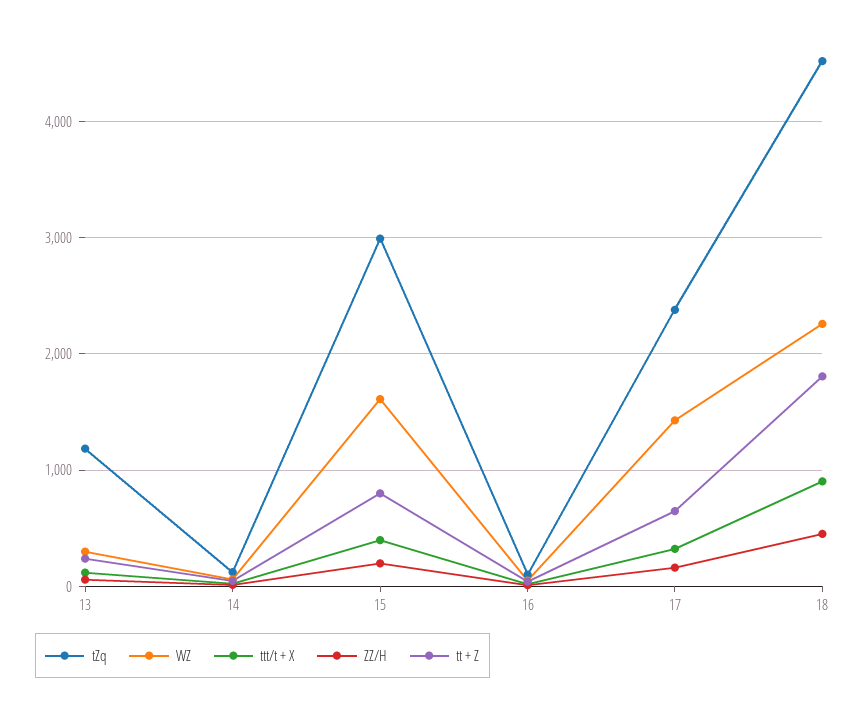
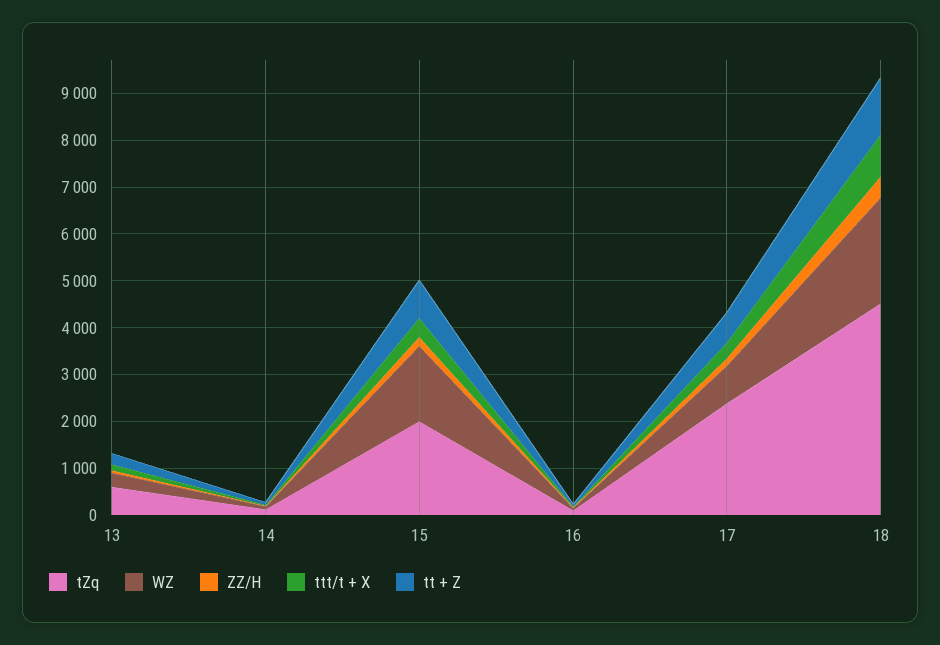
  {
    "tZq": {
-     "13": 1200,
+     "13": 600,
      "14": 100,
-     "15": 3000,
+     "15": 2000,
      "16": 100,
      "17": 2400,
      "18": 4500
    },
    "WZ": {
      "13": 300,
      "14": 100,
      "15": 1600,
      "16": 100,
-     "17": 1400,
+     "17": 800,
      "18": 2300
    },
    "ttt/t + X": {
      "13": 100,
      "14": 0,
      "15": 400,
      "16": 0,
      "17": 300,
      "18": 900
    },
    "ZZ/H": {
      "13": 100,
      "14": 0,
      "15": 200,
      "16": 0,
      "17": 200,
      "18": 500
    },
    "tt + Z": {
      "13": 200,
      "14": 0,
      "15": 800,
      "16": 0,
      "17": 600,
-     "18": 1800
+     "18": 1200
    }
  }

